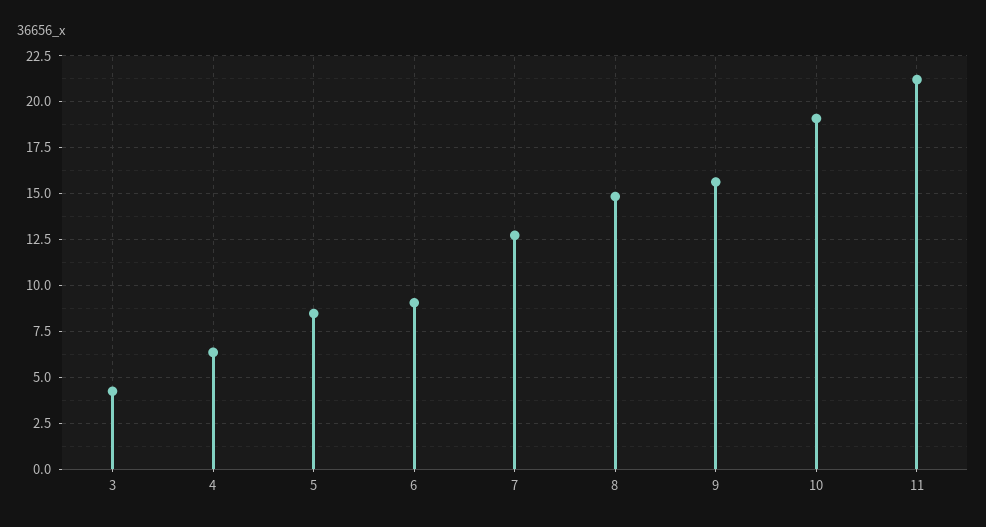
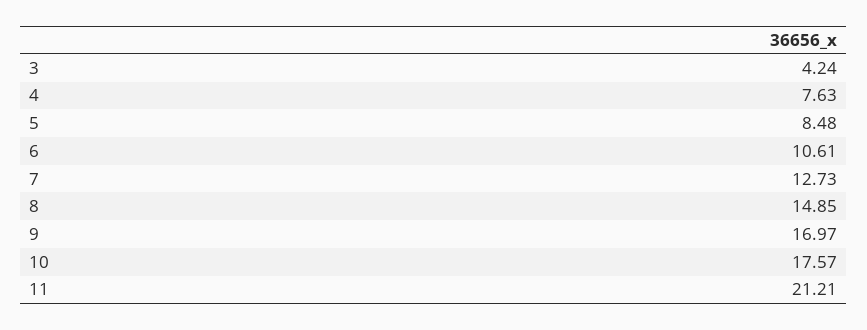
  {
    "3": 4.24,
-   "4": 6.5,
+   "4": 7.63,
    "5": 8.48,
-   "6": 9,
+   "6": 10.61,
    "7": 12.73,
    "8": 14.85,
-   "9": 15.5,
+   "9": 16.97,
-   "10": 19,
+   "10": 17.57,
    "11": 21.21
  }

